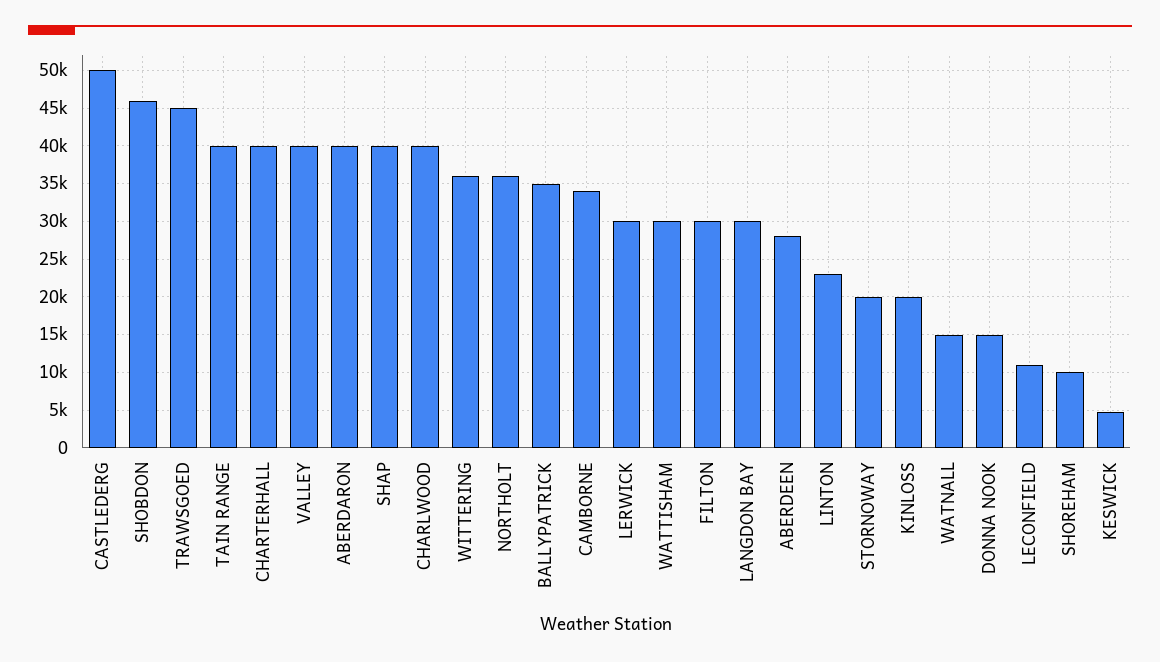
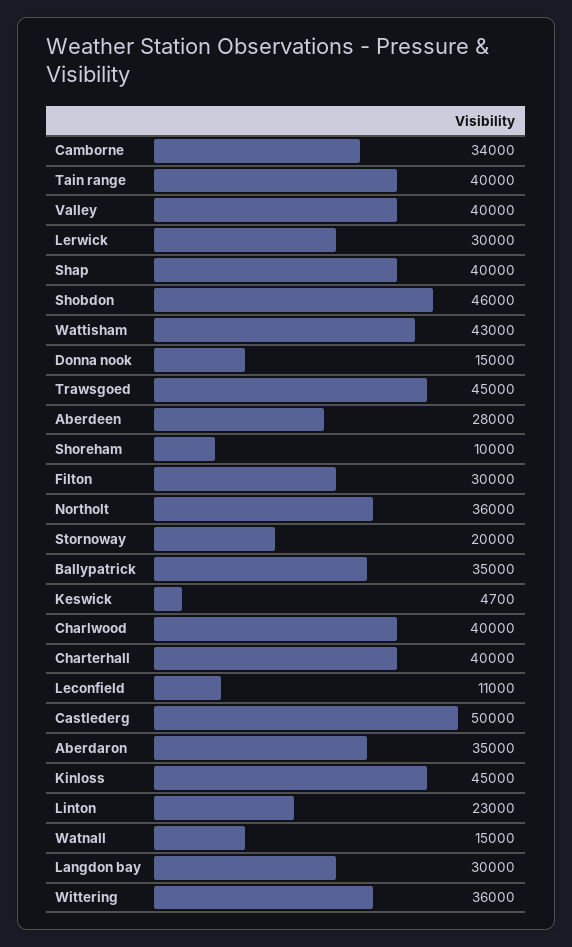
  {
    "CASTLEDERG": 50000,
    "SHOBDON": 46000,
    "TRAWSGOED": 45000,
    "TAIN RANGE": 40000,
    "CHARTERHALL": 40000,
    "VALLEY": 40000,
-   "ABERDARON": 40000,
+   "ABERDARON": 35000,
    "SHAP": 40000,
    "CHARLWOOD": 40000,
    "WITTERING": 36000,
    "NORTHOLT": 36000,
    "BALLYPATRICK": 35000,
    "CAMBORNE": 34000,
    "LERWICK": 30000,
-   "WATTISHAM": 30000,
+   "WATTISHAM": 43000,
    "FILTON": 30000,
    "LANGDON BAY": 30000,
    "ABERDEEN": 28000,
    "LINTON": 23000,
    "STORNOWAY": 20000,
-   "KINLOSS": 20000,
+   "KINLOSS": 45000,
    "WATNALL": 15000,
    "DONNA NOOK": 15000,
    "LECONFIELD": 11000,
    "SHOREHAM": 10000,
    "KESWICK": 4700
  }

